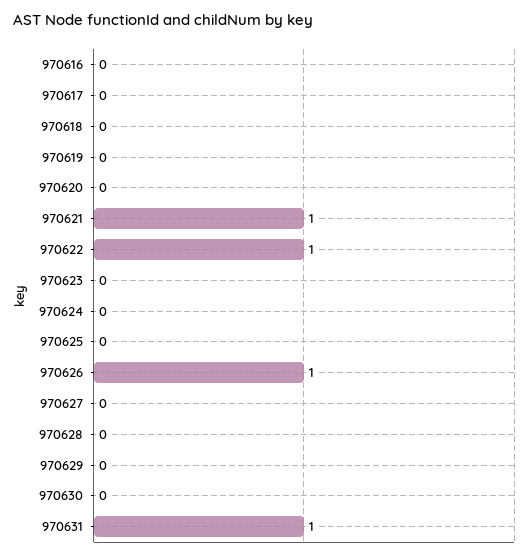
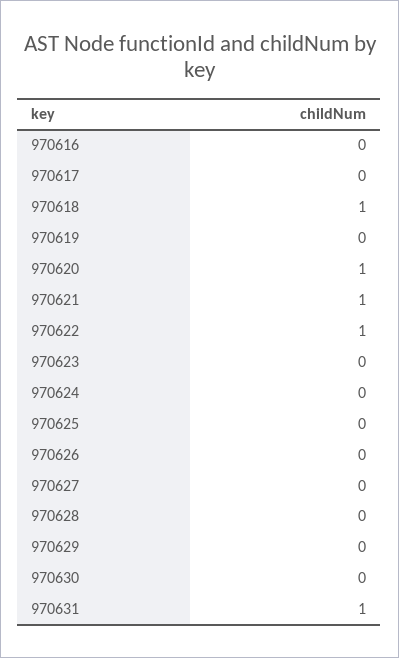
  {
    "970616": 0,
    "970617": 0,
-   "970618": 0,
+   "970618": 1,
    "970619": 0,
-   "970620": 0,
+   "970620": 1,
    "970621": 1,
    "970622": 1,
    "970623": 0,
    "970624": 0,
    "970625": 0,
-   "970626": 1,
+   "970626": 0,
    "970627": 0,
    "970628": 0,
    "970629": 0,
    "970630": 0,
    "970631": 1
  }

